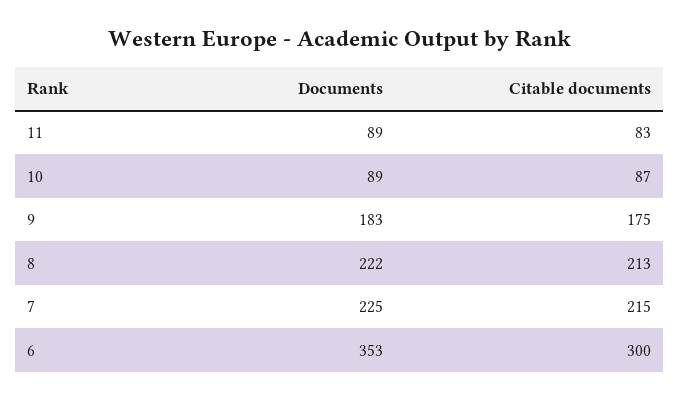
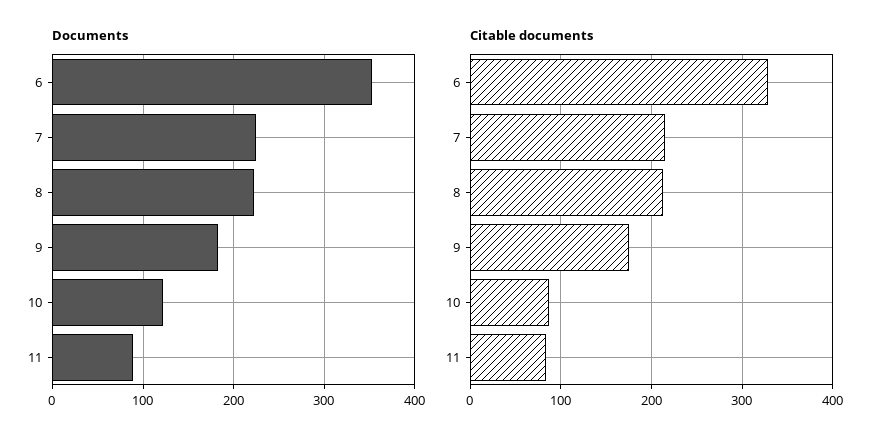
  {
    "Documents": {
      "11": 89,
-     "10": 89,
+     "10": 120,
      "9": 183,
      "8": 222,
      "7": 225,
      "6": 353
    },
    "Citable documents": {
      "11": 83,
      "10": 87,
      "9": 175,
      "8": 213,
      "7": 215,
-     "6": 300
+     "6": 330
    }
  }

